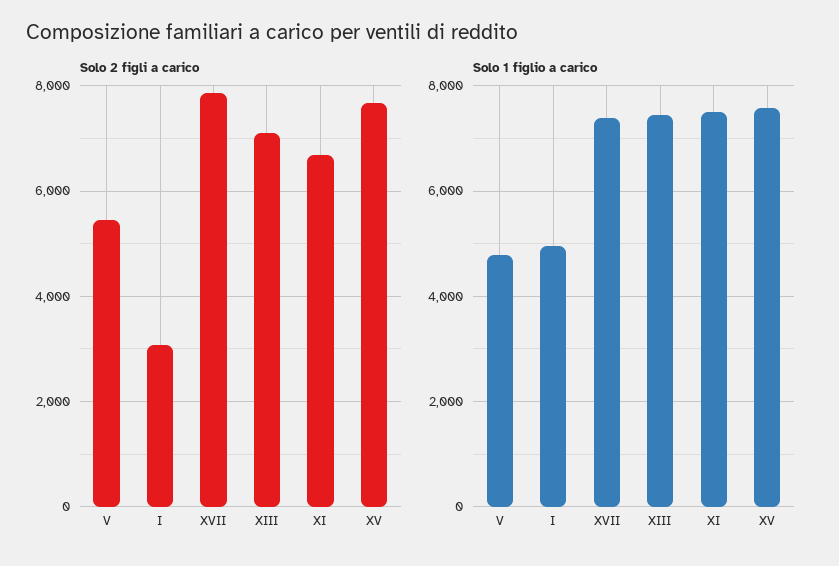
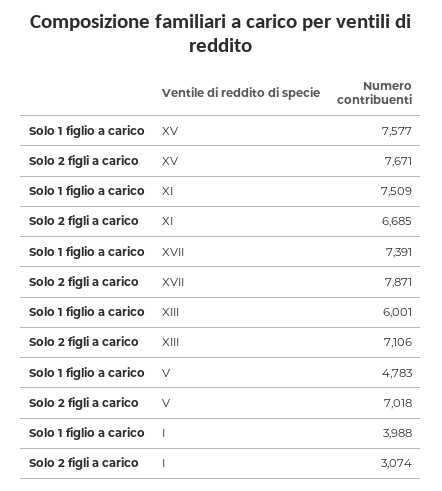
  {
    "Solo 2 figli a carico": {
-     "V": 5400,
+     "V": 7018,
      "I": 3074,
      "XVII": 7871,
      "XIII": 7106,
      "XI": 6685,
      "XV": 7671
    },
    "Solo 1 figlio a carico": {
      "V": 4783,
-     "I": 5000,
+     "I": 3988,
      "XVII": 7391,
-     "XIII": 7400,
+     "XIII": 6001,
      "XI": 7509,
      "XV": 7577
    }
  }

